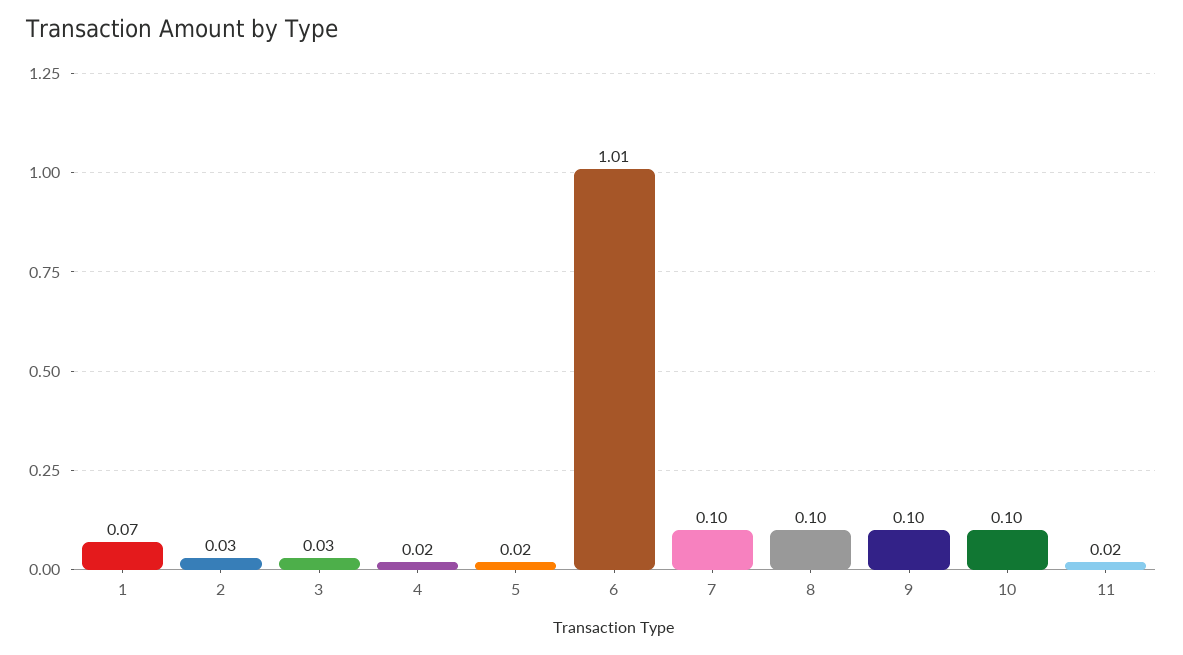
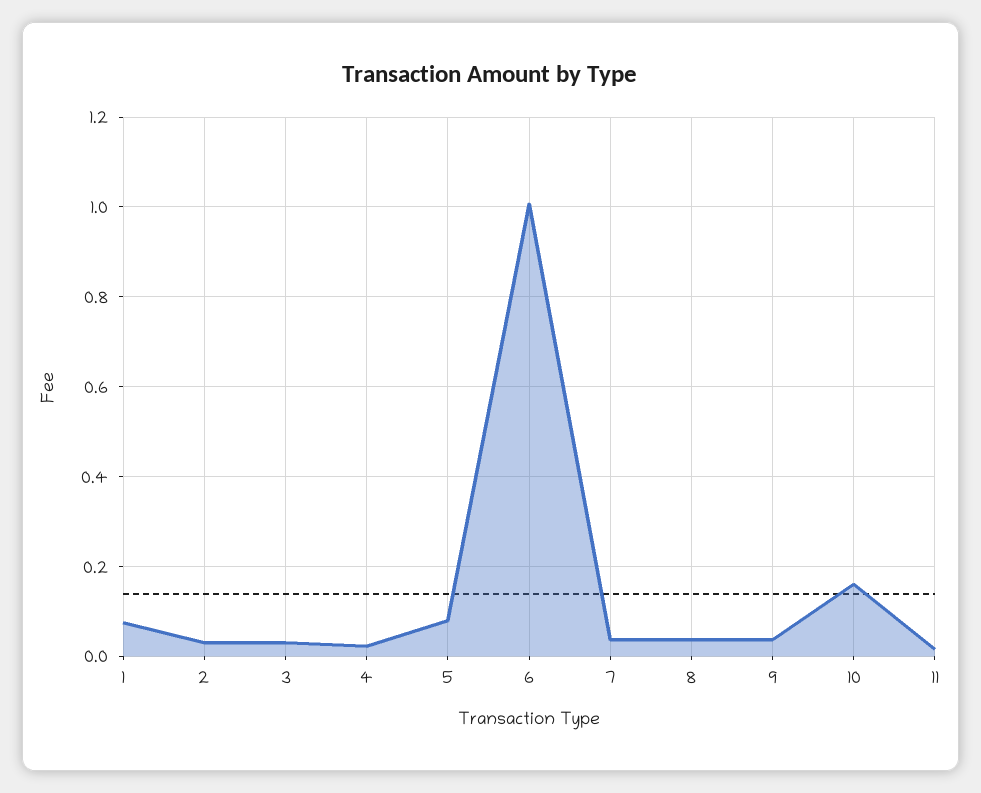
  {
    "1": 0.07,
    "2": 0.03,
    "3": 0.03,
    "4": 0.02,
-   "5": 0.02,
+   "5": 0.08,
    "6": 1.01,
-   "7": 0.1,
+   "7": 0.04,
-   "8": 0.1,
+   "8": 0.04,
-   "9": 0.1,
+   "9": 0.04,
-   "10": 0.1,
+   "10": 0.16,
    "11": 0.02
  }

